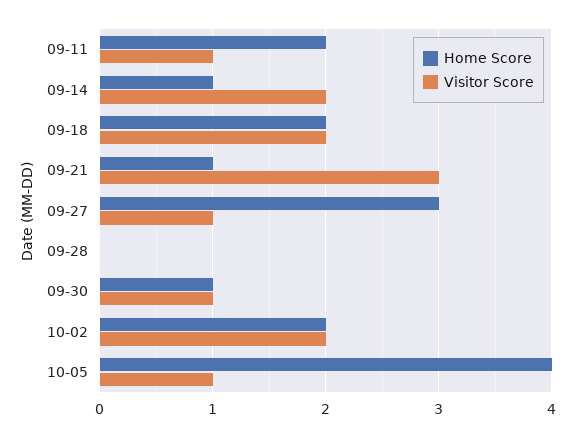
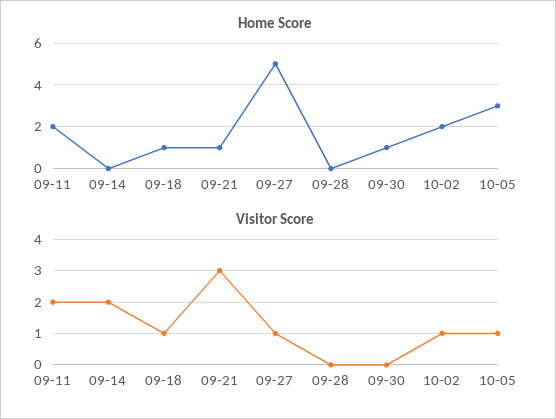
  {
    "Home Score": {
      "09-11": 2,
-     "09-14": 1,
+     "09-14": 0,
-     "09-18": 2,
+     "09-18": 1,
      "09-21": 1,
-     "09-27": 3,
+     "09-27": 5,
      "09-28": 0,
      "09-30": 1,
      "10-02": 2,
-     "10-05": 4
+     "10-05": 3
    },
    "Visitor Score": {
-     "09-11": 1,
+     "09-11": 2,
      "09-14": 2,
-     "09-18": 2,
+     "09-18": 1,
      "09-21": 3,
      "09-27": 1,
      "09-28": 0,
-     "09-30": 1,
+     "09-30": 0,
-     "10-02": 2,
+     "10-02": 1,
      "10-05": 1
    }
  }

